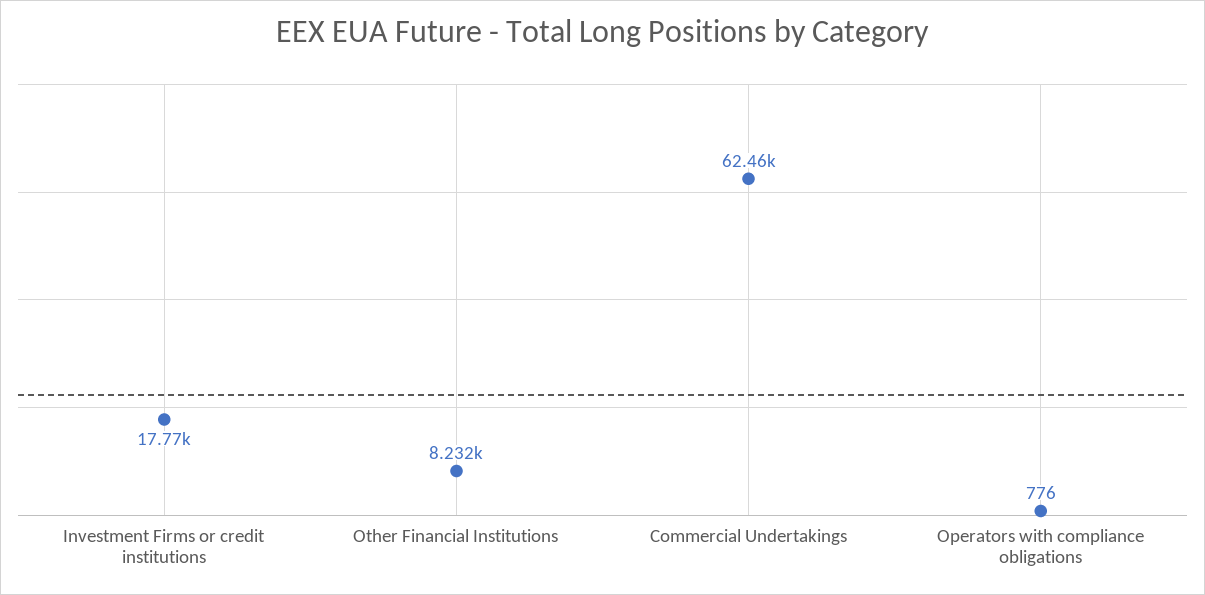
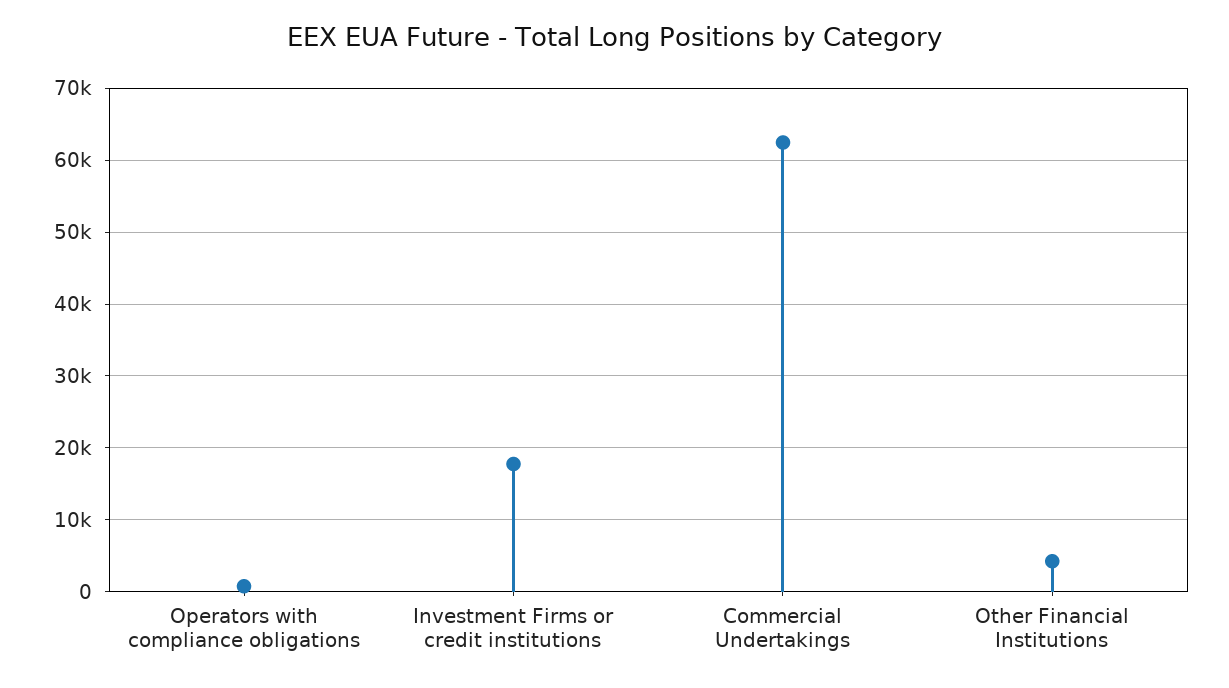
  {
    "Investment Firms or credit institutions": 17770,
-   "Other Financial Institutions": 8232,
+   "Other Financial Institutions": 4000,
    "Commercial Undertakings": 62460,
    "Operators with compliance obligations": 776
  }

